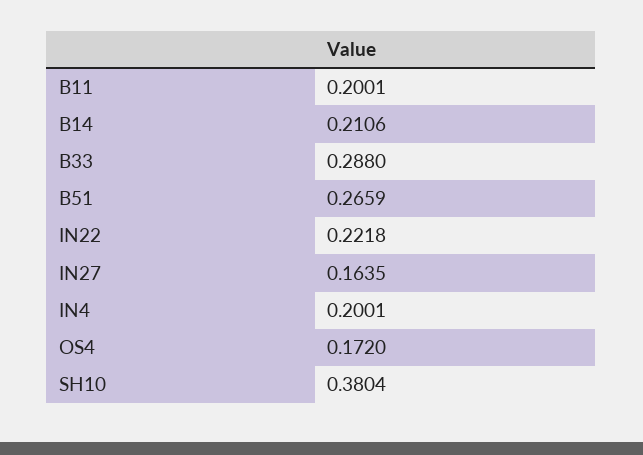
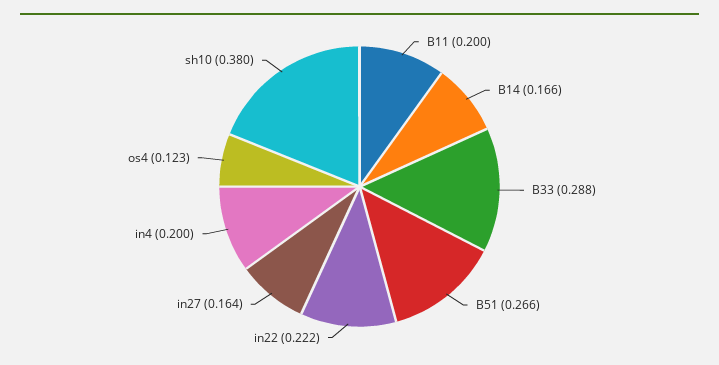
  {
    "B11": 0.2001,
-   "B14": 0.2106,
+   "B14": 0.166,
    "B33": 0.288,
    "B51": 0.2659,
    "IN22": 0.2218,
    "IN27": 0.1635,
    "IN4": 0.2001,
-   "OS4": 0.172,
+   "OS4": 0.123,
    "SH10": 0.3804
  }

